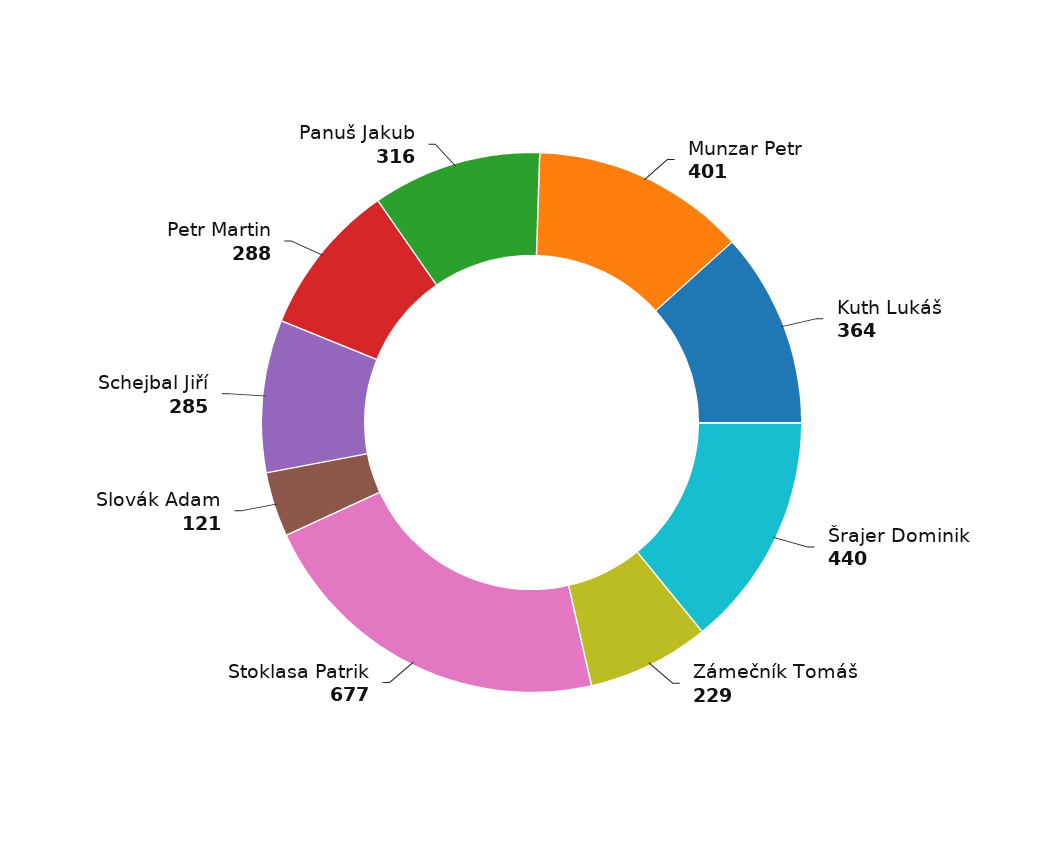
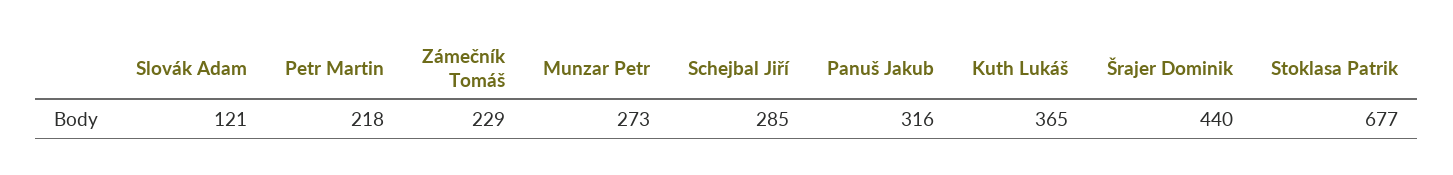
  {
-   "Munzar Petr": 401,
+   "Munzar Petr": 273,
-   "Kuth Lukáš": 364,
+   "Kuth Lukáš": 365,
    "Šrajer Dominik": 440,
    "Zámečník Tomáš": 229,
    "Stoklasa Patrik": 677,
    "Slovák Adam": 121,
    "Schejbal Jiří": 285,
-   "Petr Martin": 288,
+   "Petr Martin": 218,
    "Panuš Jakub": 316
  }

